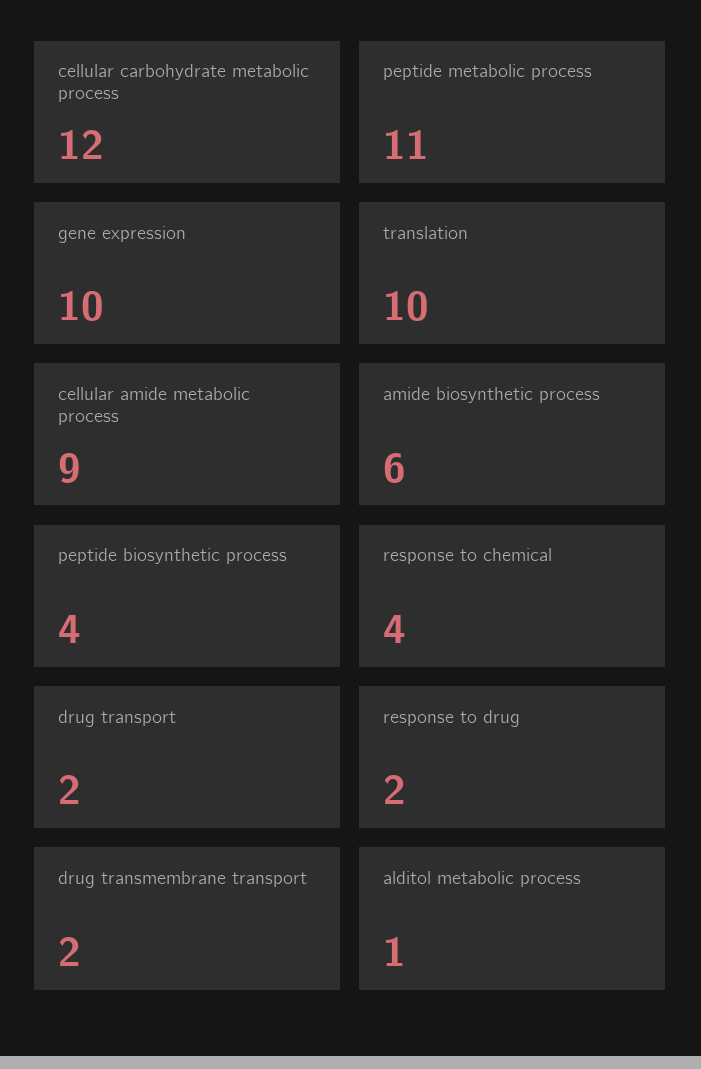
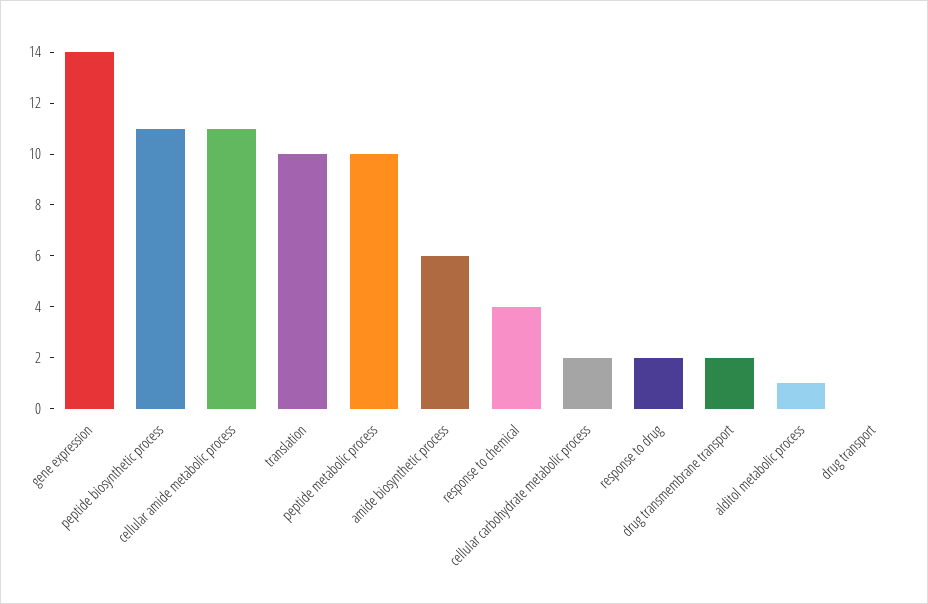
  {
-   "cellular carbohydrate metabolic process": 12,
+   "cellular carbohydrate metabolic process": 2,
-   "peptide metabolic process": 11,
+   "peptide metabolic process": 10,
-   "gene expression": 10,
+   "gene expression": 14,
    "translation": 10,
-   "cellular amide metabolic process": 9,
+   "cellular amide metabolic process": 11,
    "amide biosynthetic process": 6,
-   "peptide biosynthetic process": 4,
+   "peptide biosynthetic process": 11,
    "response to chemical": 4,
-   "drug transport": 2,
+   "drug transport": 0,
    "response to drug": 2,
    "drug transmembrane transport": 2,
    "alditol metabolic process": 1
  }

